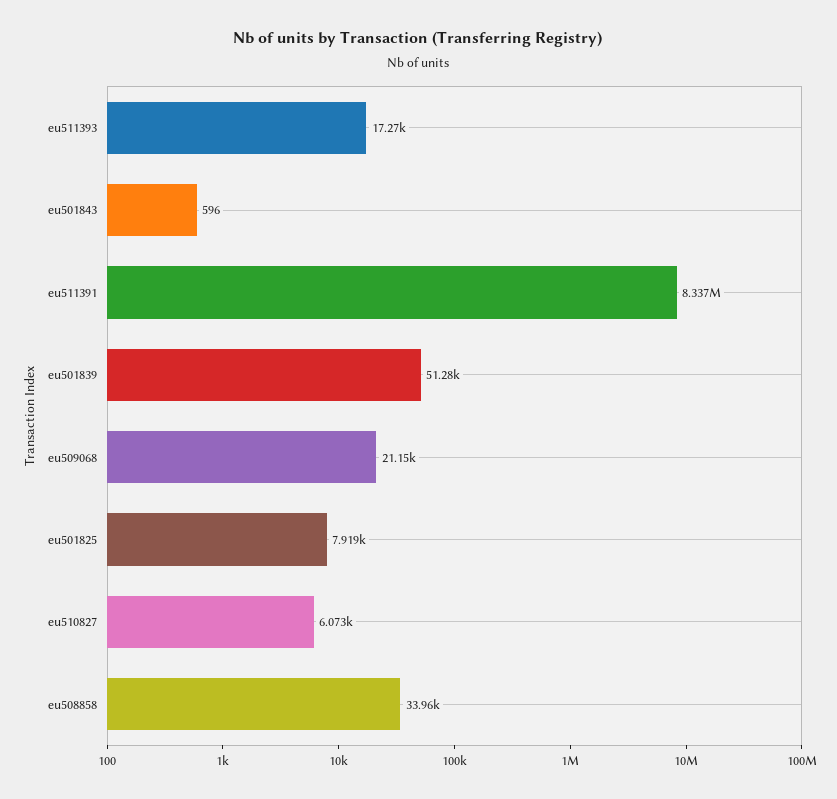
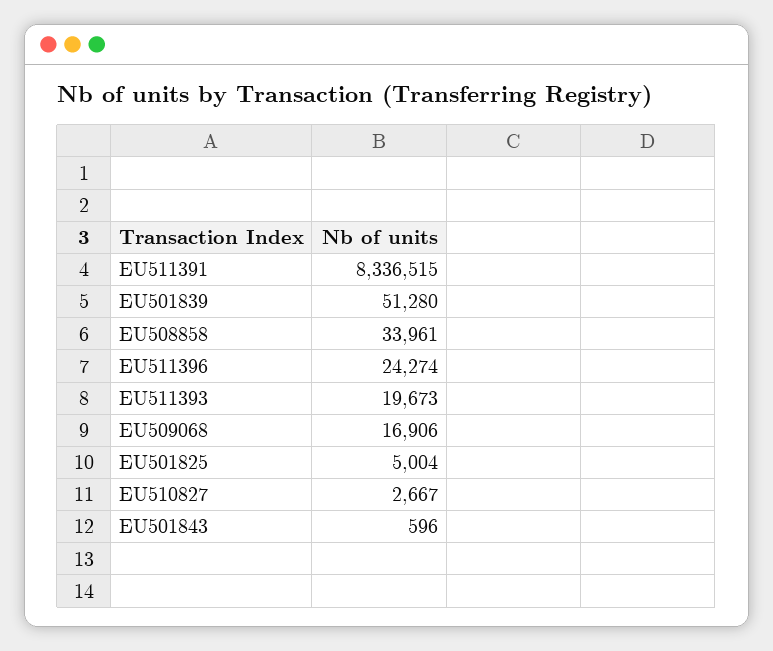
  {
-   "eu511393": 17270,
+   "eu511393": 19673,
    "eu501843": 596,
    "eu511391": 8336515,
    "eu501839": 51280,
-   "eu509068": 21150,
+   "eu509068": 16906,
-   "eu501825": 7919,
+   "eu501825": 5004,
-   "eu510827": 6073,
+   "eu510827": 2667,
-   "eu508858": 33961
+   "eu508858": 33961,
+   "EU511396": 24274
  }

